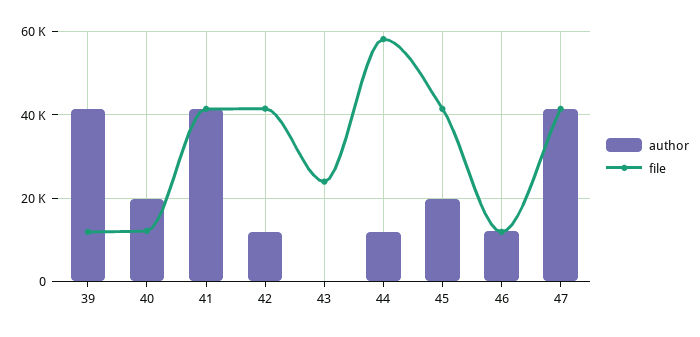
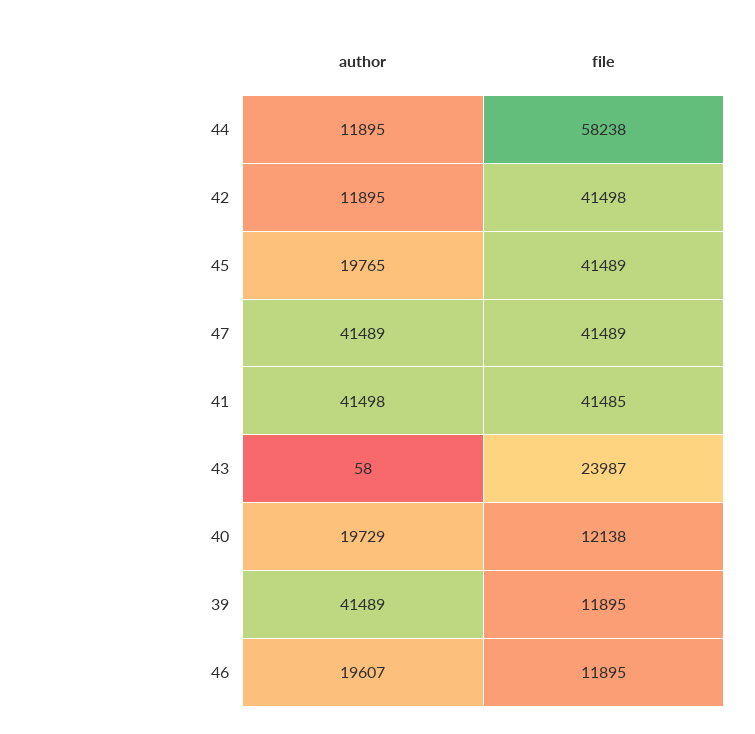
  {
    "author": {
      "39": 41489,
      "40": 19729,
      "41": 41498,
      "42": 11895,
      "43": 58,
      "44": 11895,
      "45": 19765,
-     "46": 12000,
+     "46": 19607,
      "47": 41489
    },
    "file": {
      "39": 11895,
      "40": 12138,
      "41": 41485,
      "42": 41498,
      "43": 23987,
      "44": 58238,
      "45": 41489,
      "46": 11895,
      "47": 41489
    }
  }

